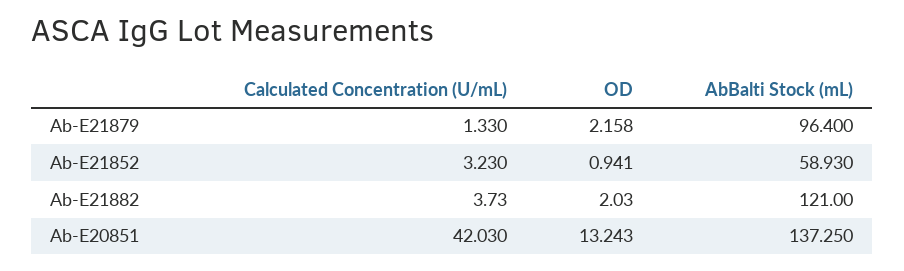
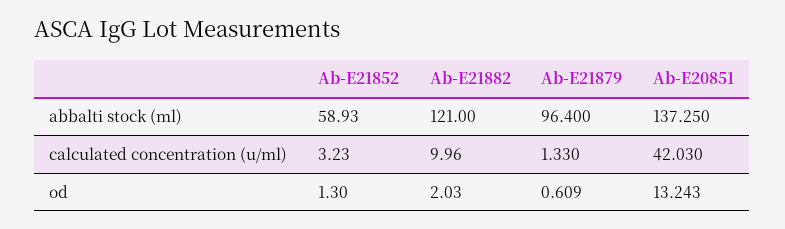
  {
    "Calculated Concentration (U/mL)": {
      "Ab-E21879": 1.33,
      "Ab-E21852": 3.23,
-     "Ab-E21882": 3.73,
+     "Ab-E21882": 9.96,
      "Ab-E20851": 42.03
    },
    "OD": {
-     "Ab-E21879": 2.158,
+     "Ab-E21879": 0.609,
-     "Ab-E21852": 0.941,
+     "Ab-E21852": 1.3,
      "Ab-E21882": 2.03,
      "Ab-E20851": 13.243
    },
    "AbBalti Stock (mL)": {
      "Ab-E21879": 96.4,
      "Ab-E21852": 58.93,
      "Ab-E21882": 121,
      "Ab-E20851": 137.25
    }
  }

